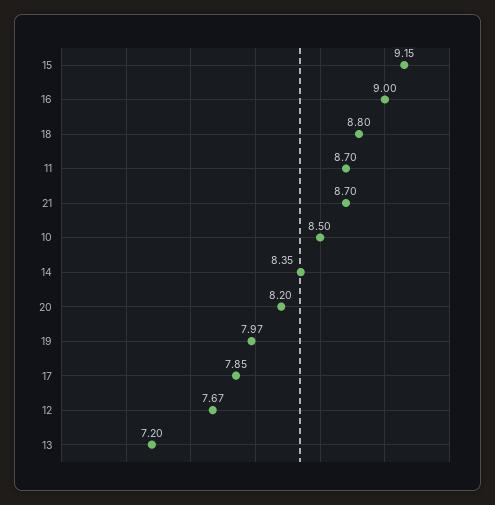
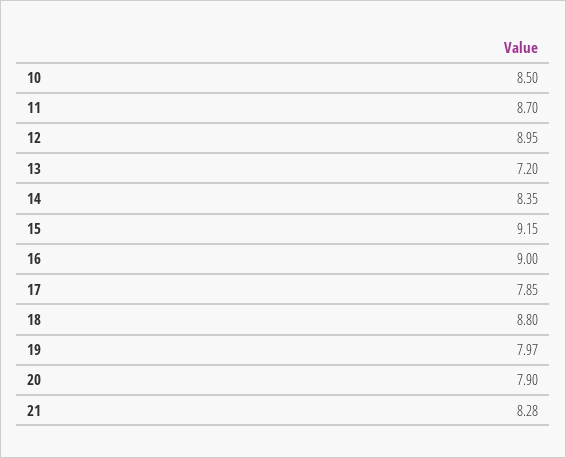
  {
    "15": 9.15,
    "16": 9,
    "18": 8.8,
    "11": 8.7,
-   "21": 8.7,
+   "21": 8.28,
    "10": 8.5,
    "14": 8.35,
-   "20": 8.2,
+   "20": 7.9,
    "19": 7.97,
    "17": 7.85,
-   "12": 7.67,
+   "12": 8.95,
    "13": 7.2
  }

